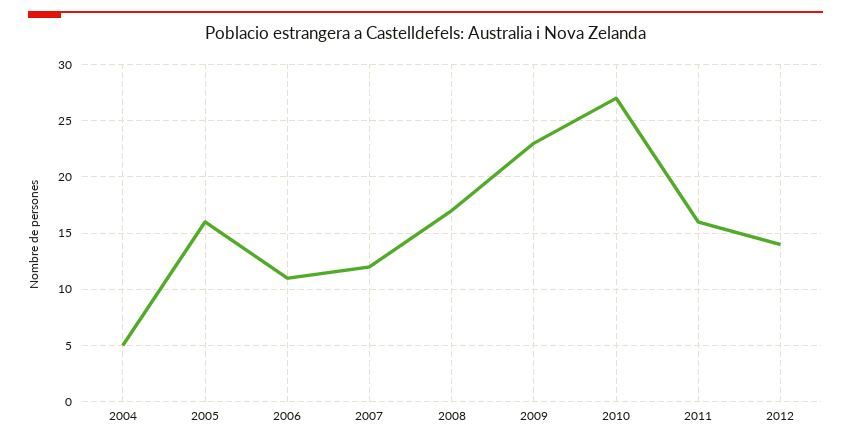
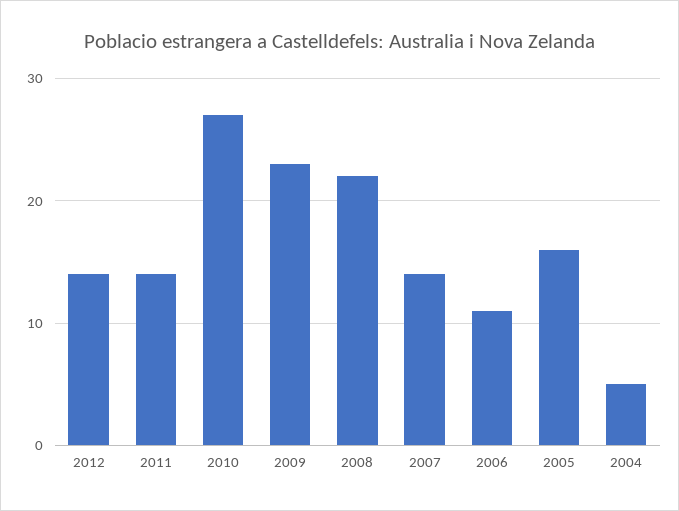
  {
    "2004": 5,
    "2005": 16,
    "2006": 11,
-   "2007": 12,
+   "2007": 14,
-   "2008": 17,
+   "2008": 22,
    "2009": 23,
    "2010": 27,
-   "2011": 16,
+   "2011": 14,
    "2012": 14
  }

